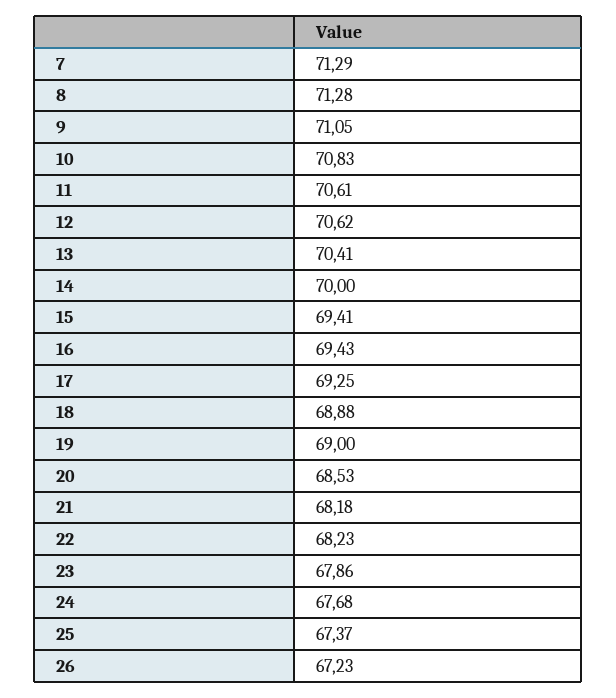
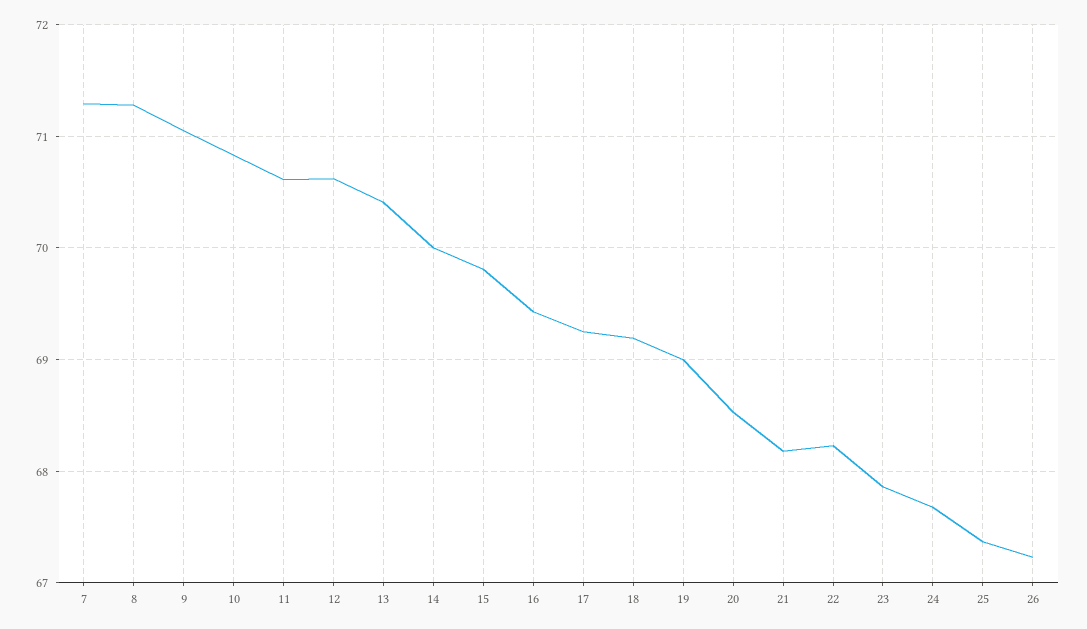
  {
    "7": 71.29,
    "8": 71.28,
    "9": 71.05,
    "10": 70.83,
    "11": 70.61,
    "12": 70.62,
    "13": 70.41,
    "14": 70,
-   "15": 69.41,
+   "15": 69.8,
    "16": 69.43,
    "17": 69.25,
-   "18": 68.88,
+   "18": 69.2,
    "19": 69,
    "20": 68.53,
    "21": 68.18,
    "22": 68.23,
    "23": 67.86,
    "24": 67.68,
    "25": 67.37,
    "26": 67.23
  }

